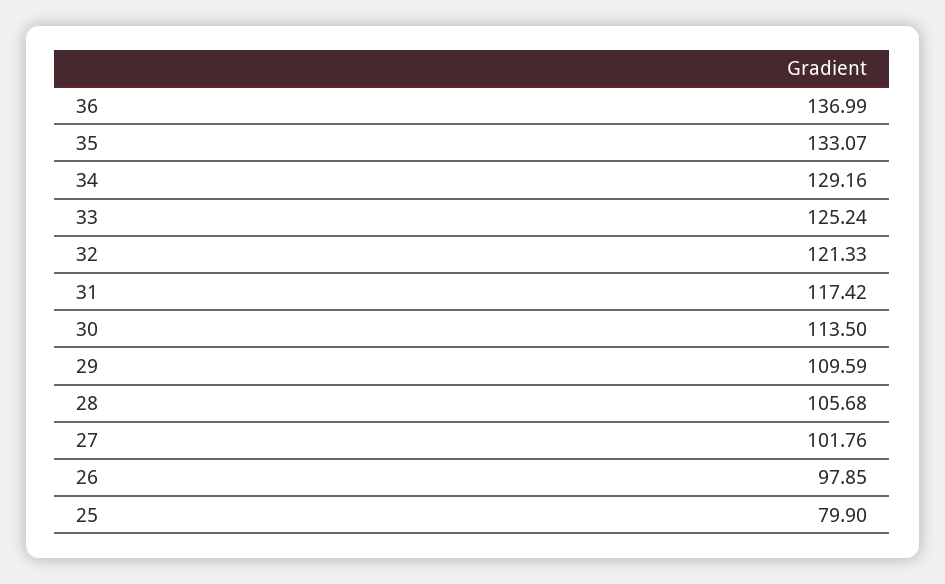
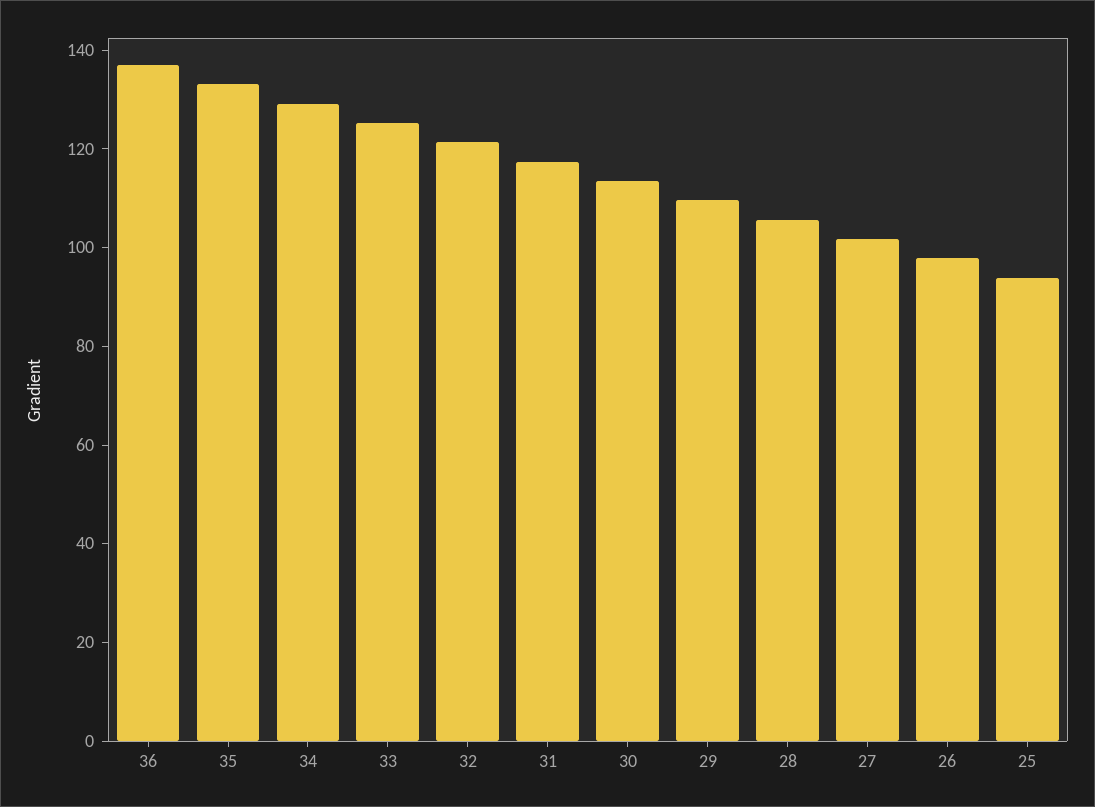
  {
    "36": 136.99,
    "35": 133.07,
    "34": 129.16,
    "33": 125.24,
    "32": 121.33,
    "31": 117.42,
    "30": 113.5,
    "29": 109.59,
    "28": 105.68,
    "27": 101.76,
    "26": 97.85,
-   "25": 79.9
+   "25": 95
  }

